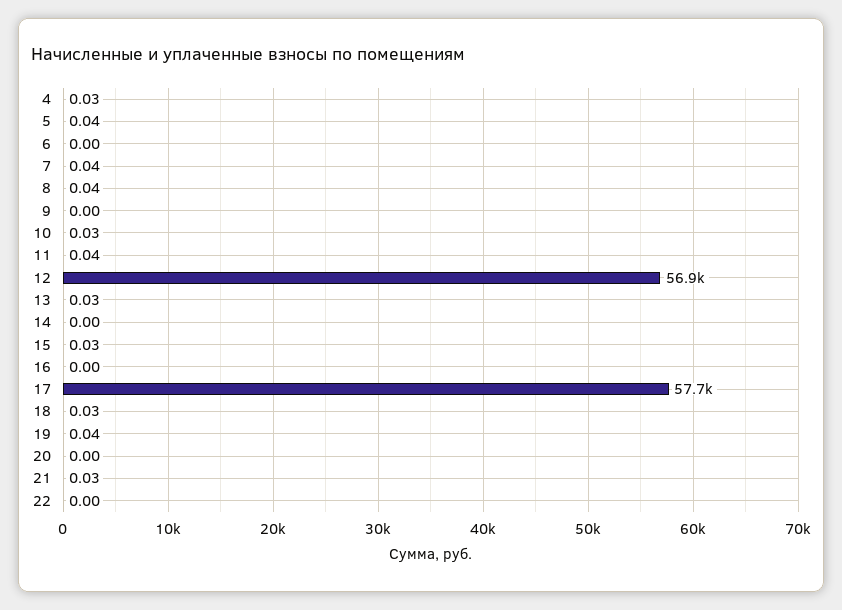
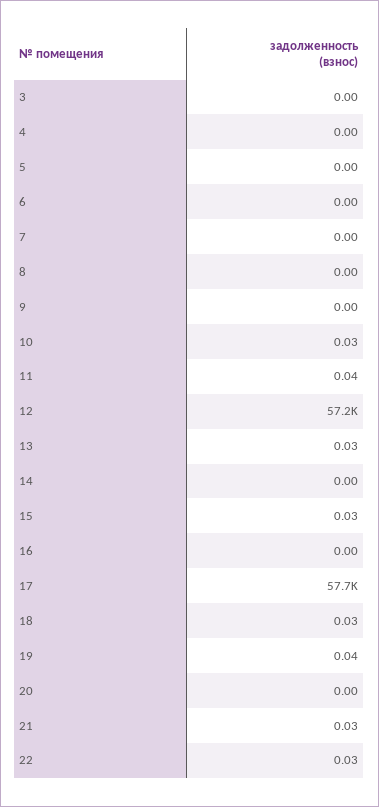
  {
-   "4": 0.03,
+   "4": 0,
-   "5": 0.04,
+   "5": 0,
    "6": 0,
-   "7": 0.04,
+   "7": 0,
-   "8": 0.04,
+   "8": 0,
    "9": 0,
    "10": 0.03,
    "11": 0.04,
-   "12": 56900,
+   "12": 57200,
    "13": 0.03,
    "14": 0,
    "15": 0.03,
    "16": 0,
    "17": 57700,
    "18": 0.03,
    "19": 0.04,
    "20": 0,
    "21": 0.03,
-   "22": 0
+   "22": 0.03,
+   "3": 0
  }

